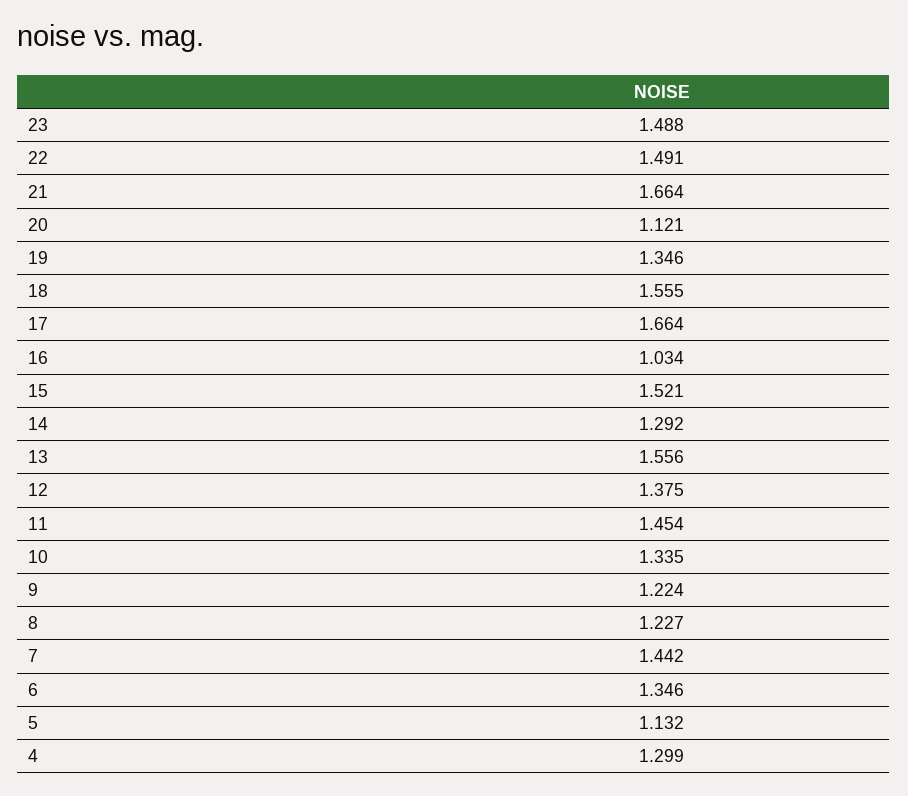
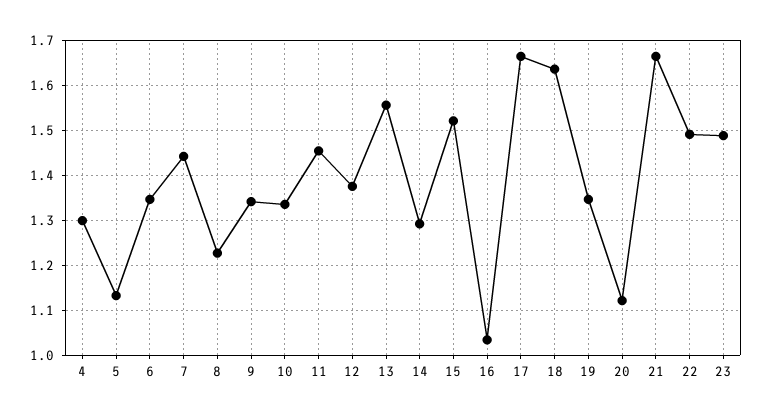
  {
    "23": 1.488,
    "22": 1.491,
    "21": 1.664,
    "20": 1.121,
    "19": 1.346,
-   "18": 1.555,
+   "18": 1.64,
    "17": 1.664,
    "16": 1.034,
    "15": 1.521,
    "14": 1.292,
    "13": 1.556,
    "12": 1.375,
    "11": 1.454,
    "10": 1.335,
-   "9": 1.224,
+   "9": 1.34,
    "8": 1.227,
    "7": 1.442,
    "6": 1.346,
    "5": 1.132,
    "4": 1.299
  }

